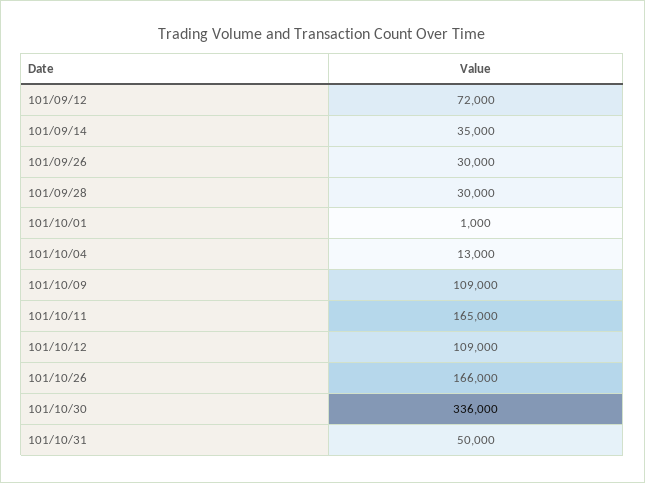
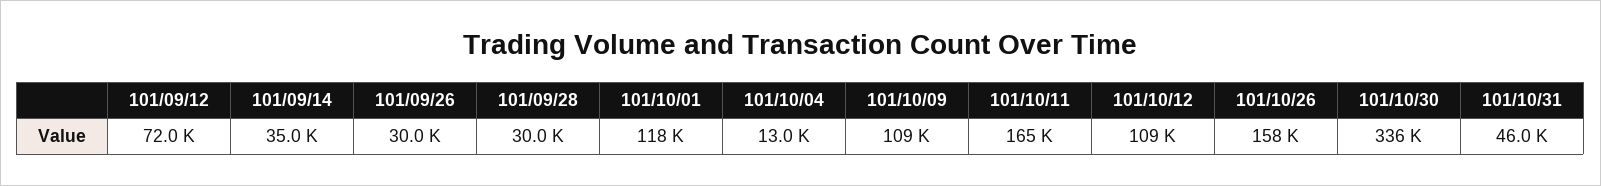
  {
    "101/09/12": 72000,
    "101/09/14": 35000,
    "101/09/26": 30000,
    "101/09/28": 30000,
-   "101/10/01": 1000,
+   "101/10/01": 118000,
    "101/10/04": 13000,
    "101/10/09": 109000,
    "101/10/11": 165000,
    "101/10/12": 109000,
-   "101/10/26": 166000,
+   "101/10/26": 158000,
    "101/10/30": 336000,
-   "101/10/31": 50000
+   "101/10/31": 46000
  }

